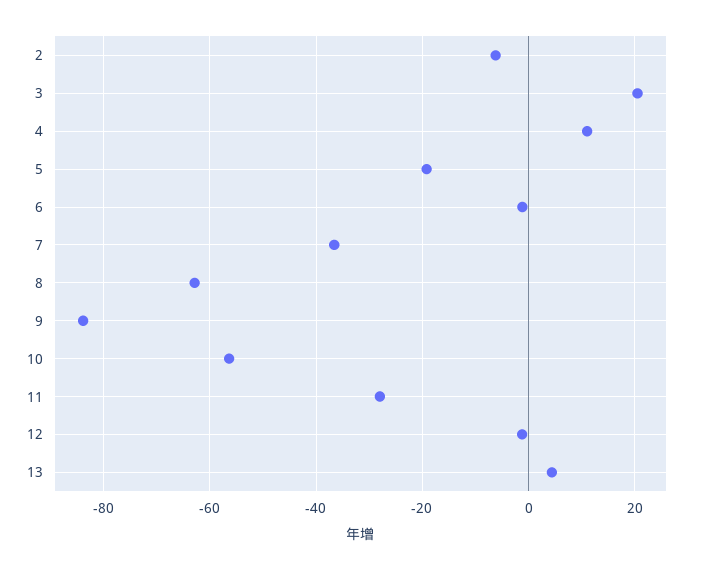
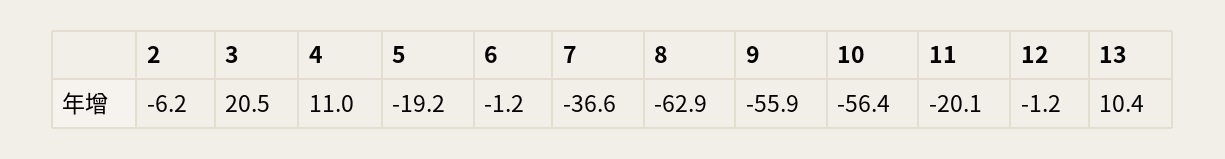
  {
    "2": -6.2,
    "3": 20.5,
    "4": 11,
    "5": -19.2,
    "6": -1.2,
    "7": -36.6,
    "8": -62.9,
-   "9": -84,
+   "9": -55.9,
    "10": -56.4,
-   "11": -28,
+   "11": -20.1,
    "12": -1.2,
-   "13": 4
+   "13": 10.4
  }

